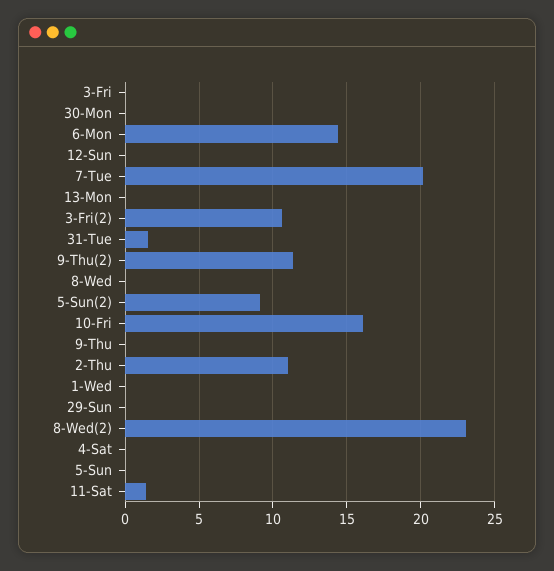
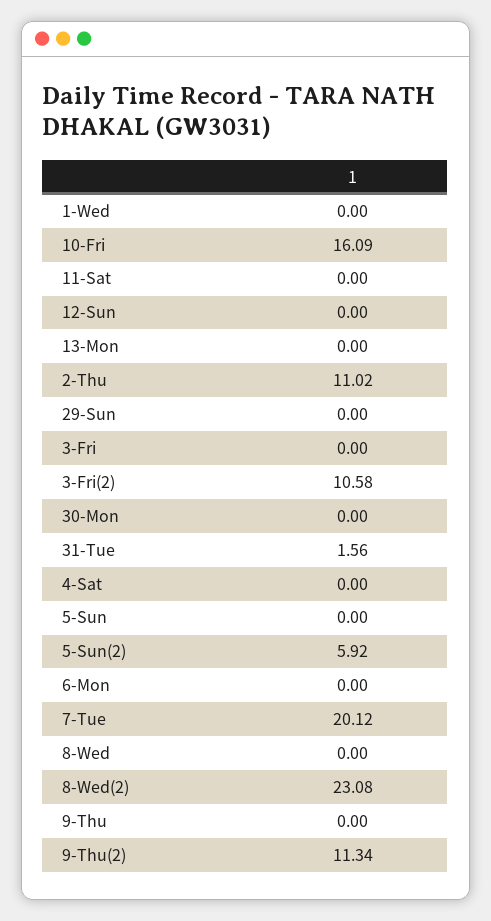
  {
    "3-Fri": 0,
    "30-Mon": 0,
-   "6-Mon": 14.5,
+   "6-Mon": 0,
    "12-Sun": 0,
    "7-Tue": 20.12,
    "13-Mon": 0,
    "3-Fri(2)": 10.58,
    "31-Tue": 1.56,
    "9-Thu(2)": 11.34,
    "8-Wed": 0,
-   "5-Sun(2)": 9,
+   "5-Sun(2)": 5.92,
    "10-Fri": 16.09,
    "9-Thu": 0,
    "2-Thu": 11.02,
    "1-Wed": 0,
    "29-Sun": 0,
    "8-Wed(2)": 23.08,
    "4-Sat": 0,
    "5-Sun": 0,
-   "11-Sat": 1.5
+   "11-Sat": 0
  }

